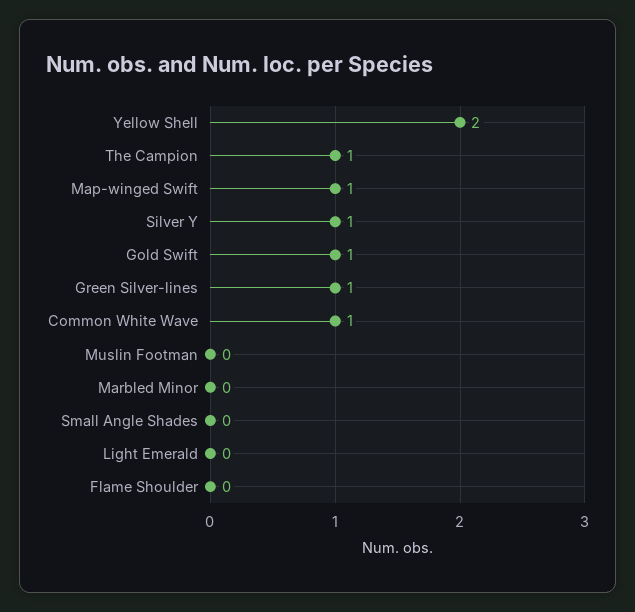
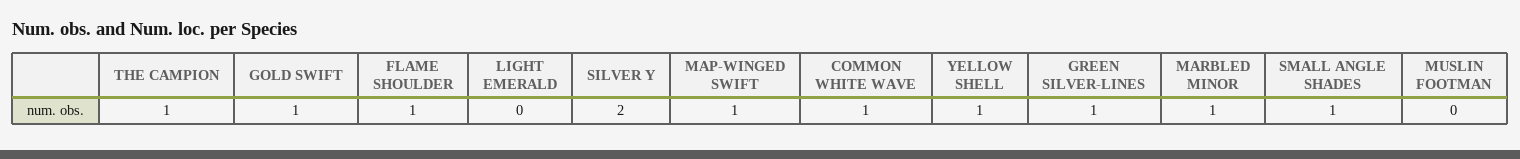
  {
-   "Yellow Shell": 2,
+   "Yellow Shell": 1,
    "The Campion": 1,
    "Map-winged Swift": 1,
-   "Silver Y": 1,
+   "Silver Y": 2,
    "Gold Swift": 1,
    "Green Silver-lines": 1,
    "Common White Wave": 1,
    "Muslin Footman": 0,
-   "Marbled Minor": 0,
+   "Marbled Minor": 1,
-   "Small Angle Shades": 0,
+   "Small Angle Shades": 1,
    "Light Emerald": 0,
-   "Flame Shoulder": 0
+   "Flame Shoulder": 1
  }

